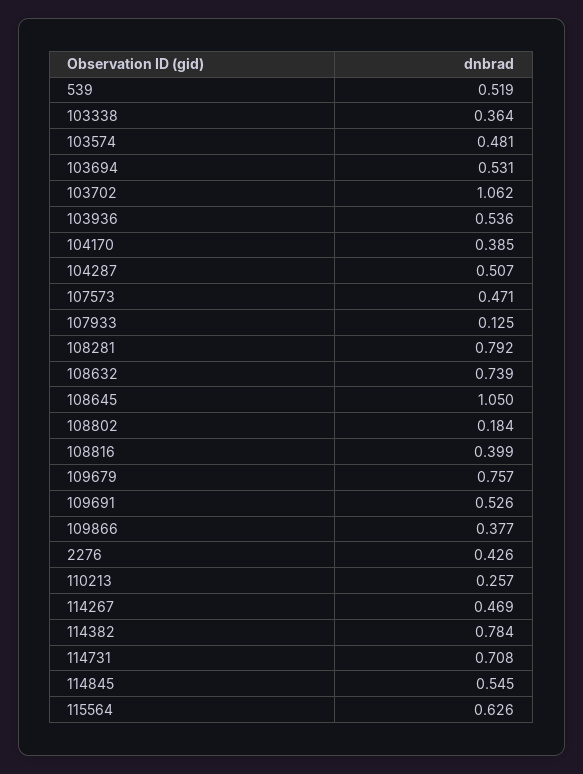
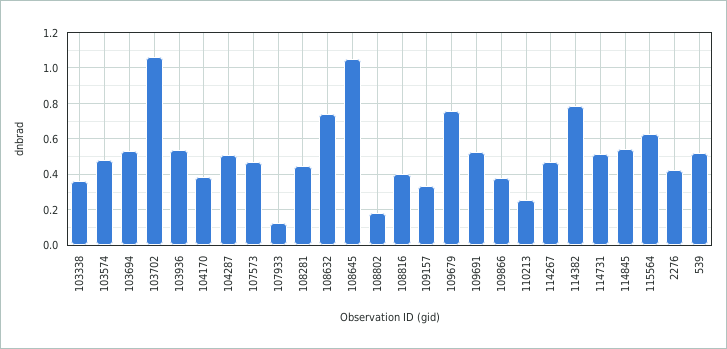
  {
    "539": 0.519,
    "103338": 0.364,
    "103574": 0.481,
    "103694": 0.531,
    "103702": 1.062,
    "103936": 0.536,
    "104170": 0.385,
    "104287": 0.507,
    "107573": 0.471,
    "107933": 0.125,
-   "108281": 0.792,
+   "108281": 0.45,
    "108632": 0.739,
    "108645": 1.05,
    "108802": 0.184,
    "108816": 0.399,
    "109679": 0.757,
    "109691": 0.526,
    "109866": 0.377,
    "2276": 0.426,
    "110213": 0.257,
    "114267": 0.469,
    "114382": 0.784,
-   "114731": 0.708,
+   "114731": 0.5,
    "114845": 0.545,
-   "115564": 0.626
+   "115564": 0.626,
+   "109157": 0.35
  }

